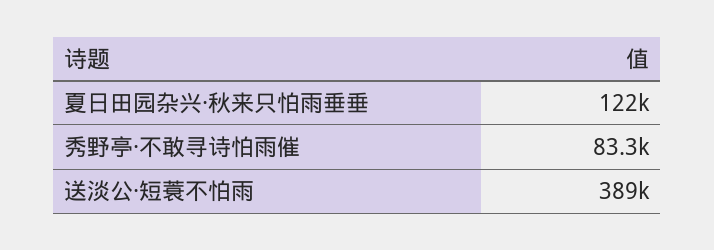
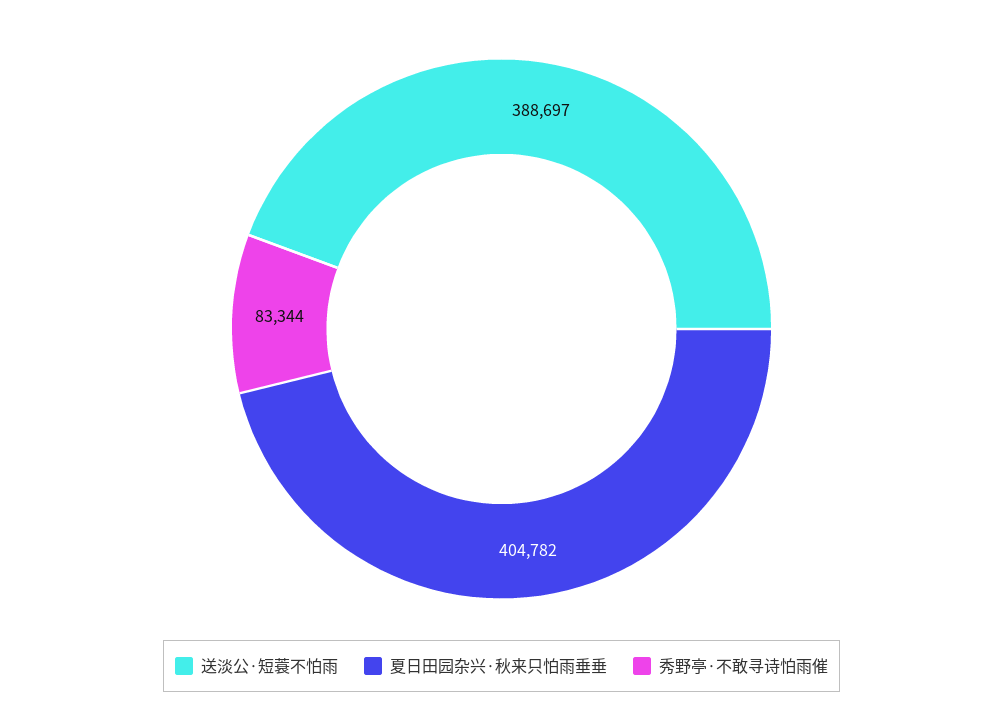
  {
-   "夏日田园杂兴·秋来只怕雨垂垂": 122000,
+   "夏日田园杂兴·秋来只怕雨垂垂": 404782,
    "秀野亭·不敢寻诗怕雨催": 83344,
    "送淡公·短蓑不怕雨": 388697
  }

